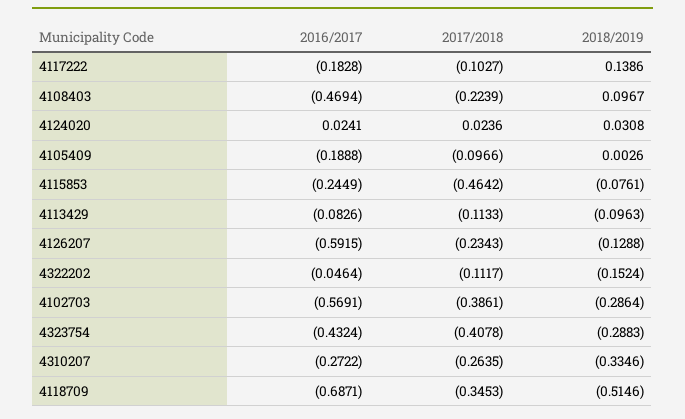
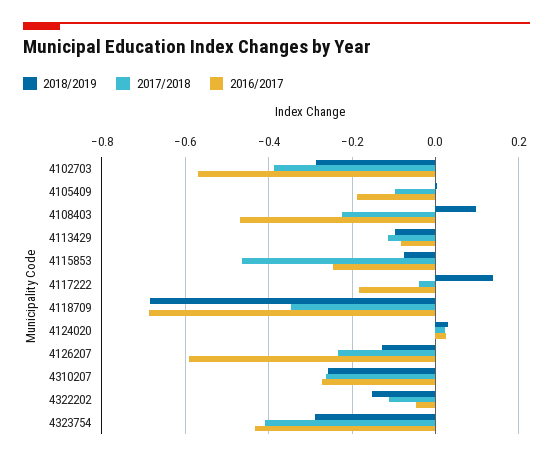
  {
    "2016/2017": {
      "4117222": -0.1828,
      "4108403": -0.4694,
      "4124020": 0.0241,
      "4105409": -0.1888,
      "4115853": -0.2449,
      "4113429": -0.0826,
      "4126207": -0.5915,
      "4322202": -0.0464,
      "4102703": -0.5691,
      "4323754": -0.4324,
      "4310207": -0.2722,
      "4118709": -0.6871
    },
    "2017/2018": {
-     "4117222": -0.1027,
+     "4117222": -0.04,
      "4108403": -0.2239,
      "4124020": 0.0236,
      "4105409": -0.0966,
      "4115853": -0.4642,
      "4113429": -0.1133,
      "4126207": -0.2343,
      "4322202": -0.1117,
      "4102703": -0.3861,
      "4323754": -0.4078,
      "4310207": -0.2635,
      "4118709": -0.3453
    },
    "2018/2019": {
      "4117222": 0.1386,
      "4108403": 0.0967,
      "4124020": 0.0308,
      "4105409": 0.0026,
      "4115853": -0.0761,
      "4113429": -0.0963,
      "4126207": -0.1288,
      "4322202": -0.1524,
      "4102703": -0.2864,
      "4323754": -0.2883,
-     "4310207": -0.3346,
+     "4310207": -0.26,
-     "4118709": -0.5146
+     "4118709": -0.68
    }
  }

